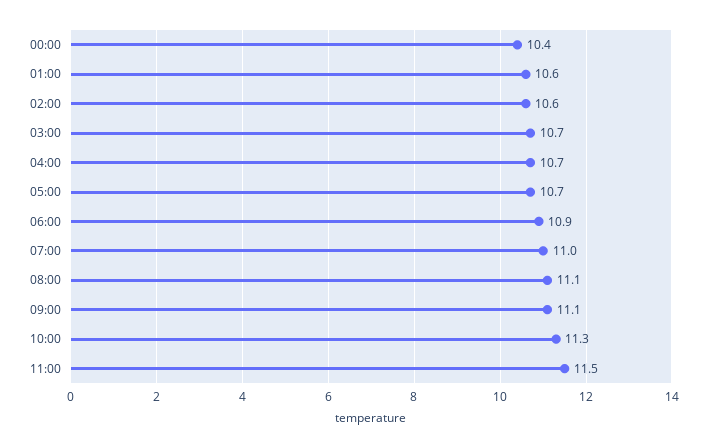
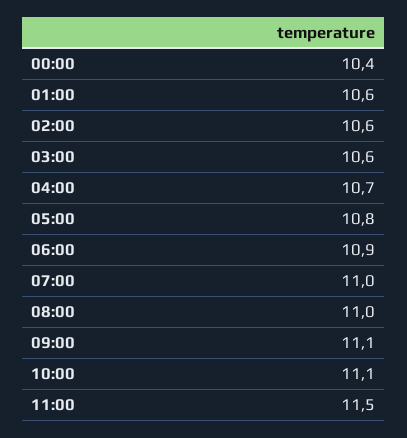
  {
    "00:00": 10.4,
    "01:00": 10.6,
    "02:00": 10.6,
-   "03:00": 10.7,
+   "03:00": 10.6,
    "04:00": 10.7,
-   "05:00": 10.7,
+   "05:00": 10.8,
    "06:00": 10.9,
    "07:00": 11,
-   "08:00": 11.1,
+   "08:00": 11,
    "09:00": 11.1,
-   "10:00": 11.3,
+   "10:00": 11.1,
    "11:00": 11.5
  }

